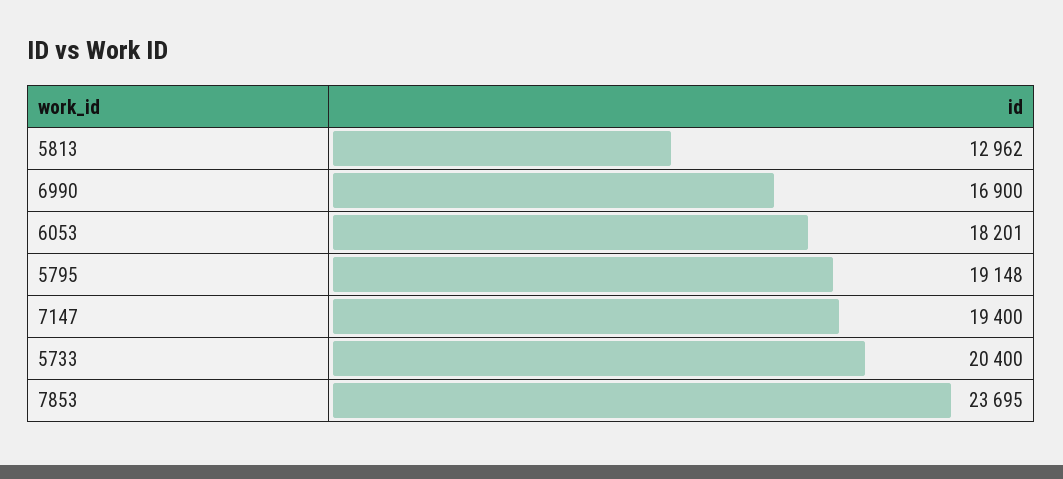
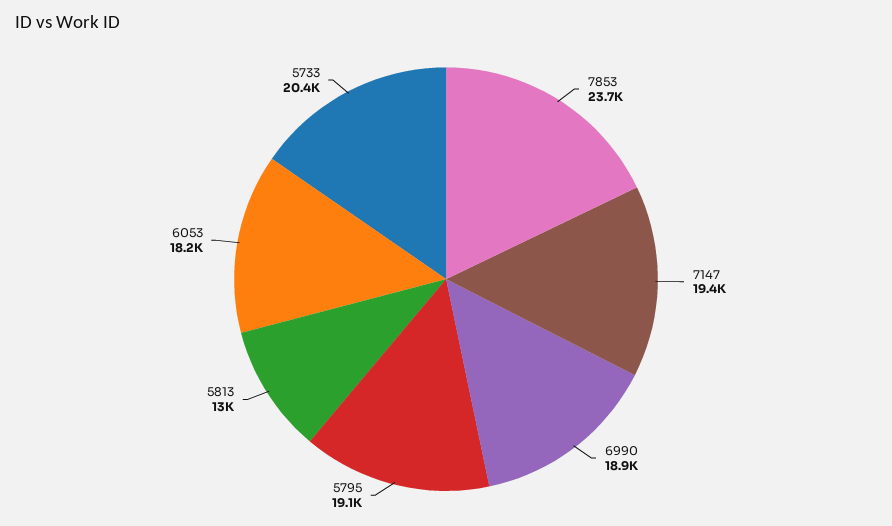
  {
    "5813": 12962,
-   "6990": 16900,
+   "6990": 18900,
    "6053": 18201,
    "5795": 19148,
    "7147": 19400,
    "5733": 20400,
    "7853": 23695
  }

